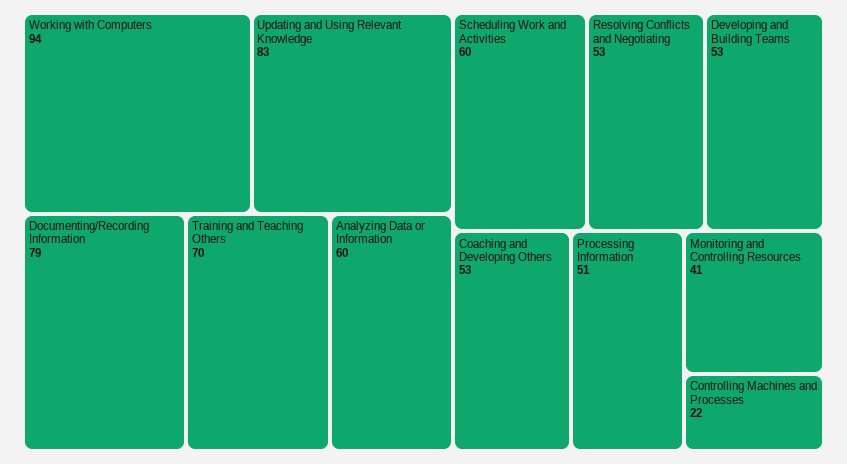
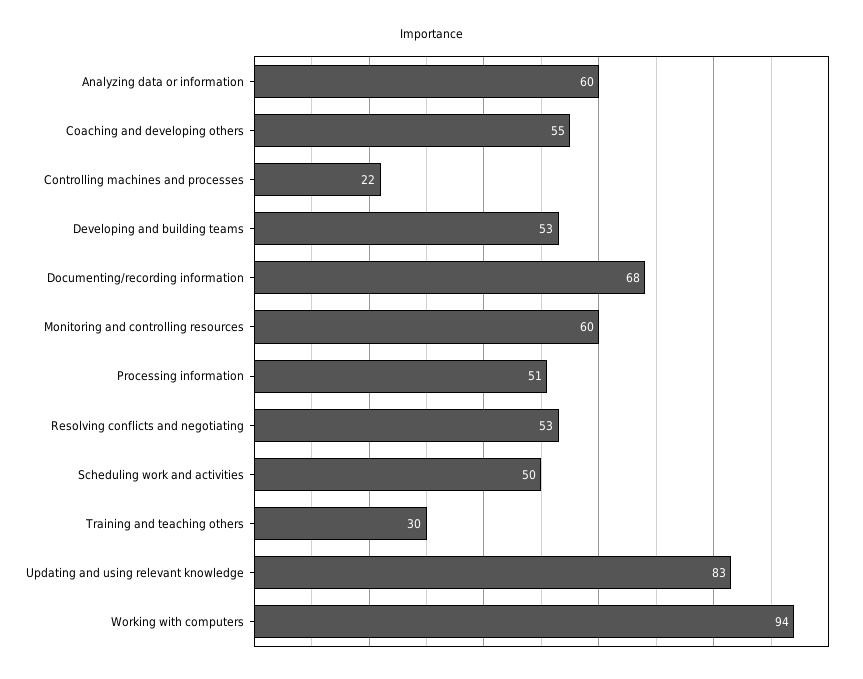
  {
    "Working with Computers": 94,
    "Updating and Using Relevant Knowledge": 83,
-   "Documenting/Recording Information": 79,
+   "Documenting/Recording Information": 68,
-   "Training and Teaching Others": 70,
+   "Training and Teaching Others": 30,
    "Analyzing Data or Information": 60,
-   "Scheduling Work and Activities": 60,
+   "Scheduling Work and Activities": 50,
    "Resolving Conflicts and Negotiating": 53,
    "Developing and Building Teams": 53,
-   "Coaching and Developing Others": 53,
+   "Coaching and Developing Others": 55,
    "Processing Information": 51,
-   "Monitoring and Controlling Resources": 41,
+   "Monitoring and Controlling Resources": 60,
    "Controlling Machines and Processes": 22
  }

